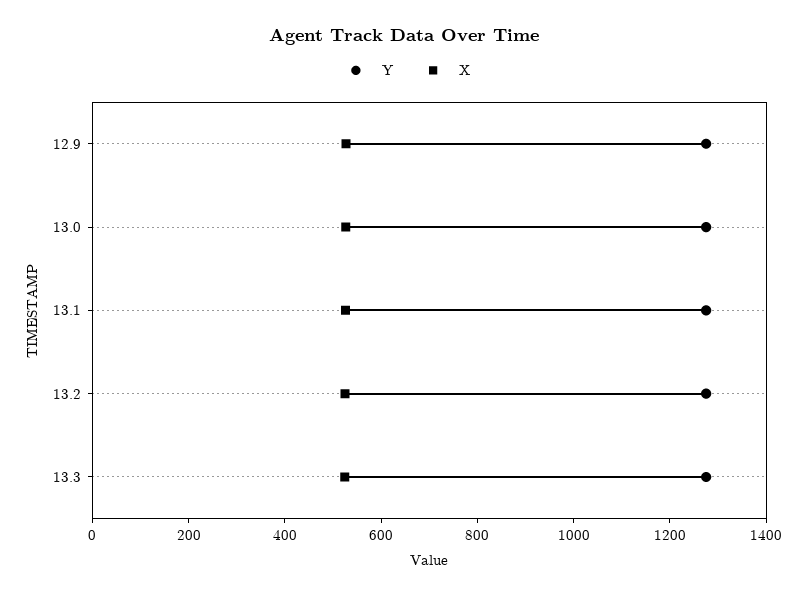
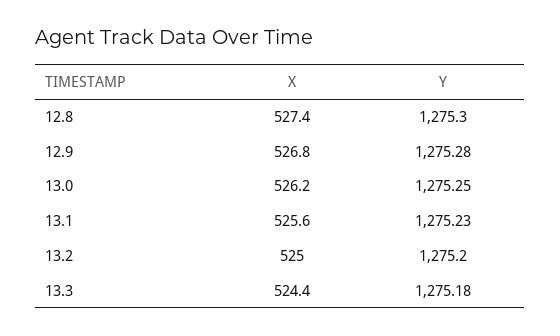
  {
    "Y": {
      "12.9": 1275.28,
      "13.0": 1275.25,
      "13.1": 1275.23,
      "13.2": 1275.2,
-     "13.3": 1275.18
+     "13.3": 1275.18,
+     "12.8": 1275.3
    },
    "X": {
      "12.9": 526.8,
      "13.0": 526.2,
      "13.1": 525.6,
      "13.2": 525,
-     "13.3": 524.4
+     "13.3": 524.4,
+     "12.8": 527.4
    }
  }

